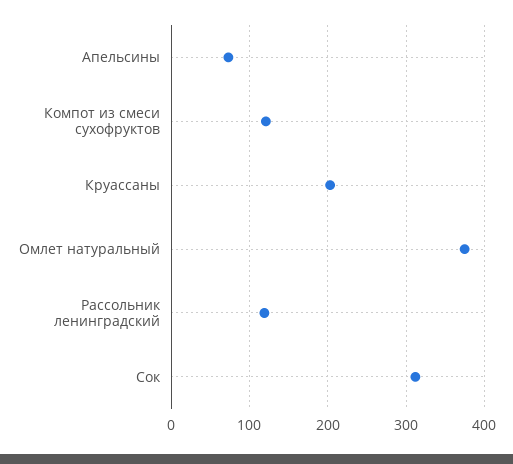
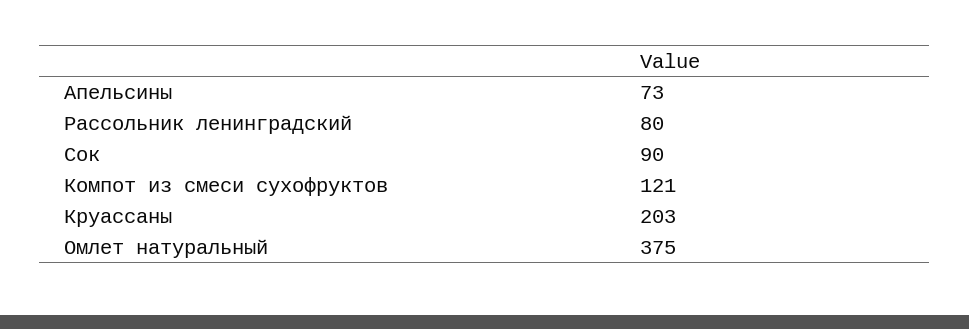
  {
    "Апельсины": 73,
    "Компот из смеси сухофруктов": 121,
    "Круассаны": 203,
    "Омлет натуральный": 375,
-   "Рассольник ленинградский": 120,
+   "Рассольник ленинградский": 80,
-   "Сок": 310
+   "Сок": 90
  }

